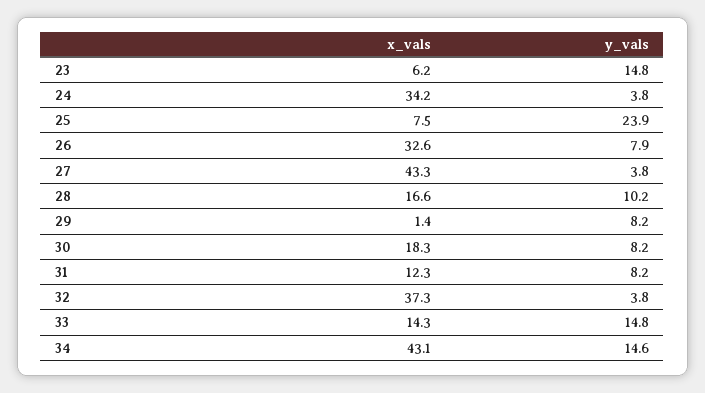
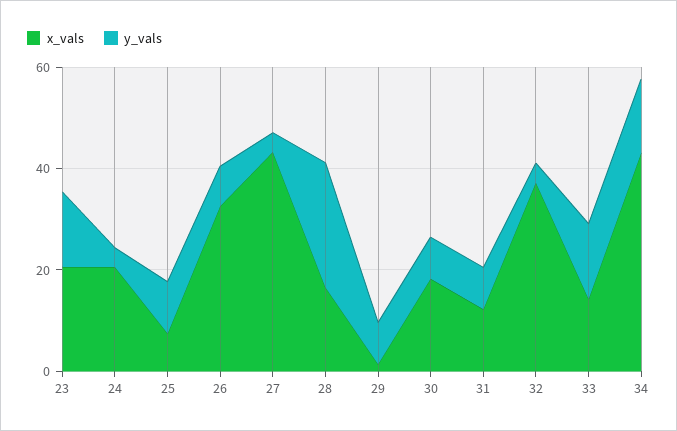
  {
    "x_vals": {
-     "23": 6.2,
+     "23": 20,
-     "24": 34.2,
+     "24": 20,
      "25": 7.5,
      "26": 32.6,
      "27": 43.3,
      "28": 16.6,
      "29": 1.4,
      "30": 18.3,
      "31": 12.3,
      "32": 37.3,
      "33": 14.3,
      "34": 43.1
    },
    "y_vals": {
      "23": 14.8,
      "24": 3.8,
-     "25": 23.9,
+     "25": 10,
      "26": 7.9,
      "27": 3.8,
-     "28": 10.2,
+     "28": 25,
      "29": 8.2,
      "30": 8.2,
      "31": 8.2,
      "32": 3.8,
      "33": 14.8,
      "34": 14.6
    }
  }

